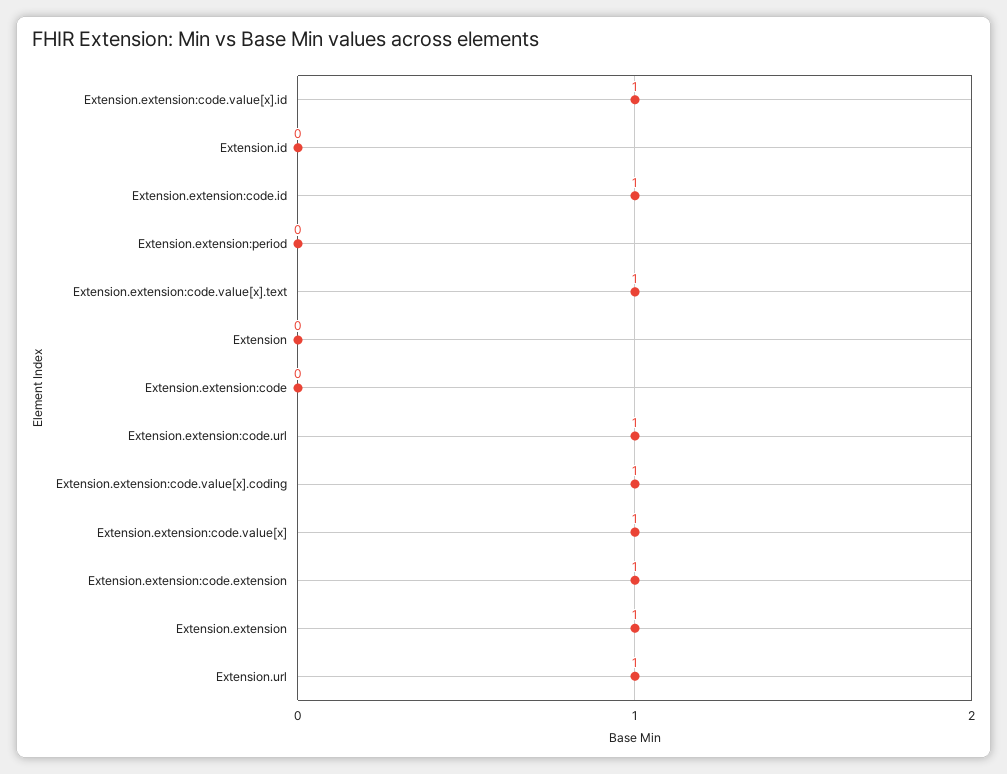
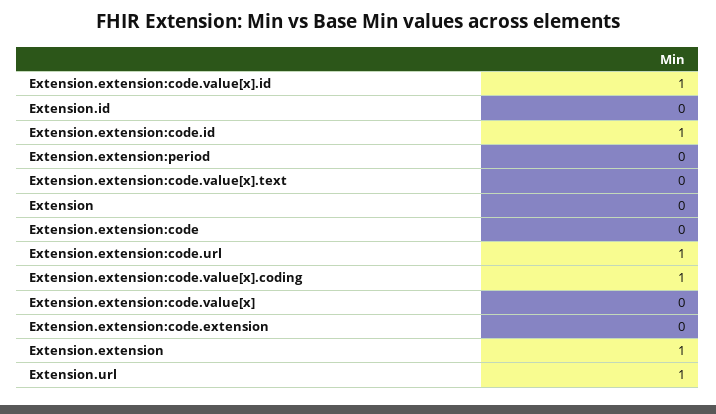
  {
    "Extension.extension:code.value[x].id": 1,
    "Extension.id": 0,
    "Extension.extension:code.id": 1,
    "Extension.extension:period": 0,
-   "Extension.extension:code.value[x].text": 1,
+   "Extension.extension:code.value[x].text": 0,
    "Extension": 0,
    "Extension.extension:code": 0,
    "Extension.extension:code.url": 1,
    "Extension.extension:code.value[x].coding": 1,
-   "Extension.extension:code.value[x]": 1,
+   "Extension.extension:code.value[x]": 0,
-   "Extension.extension:code.extension": 1,
+   "Extension.extension:code.extension": 0,
    "Extension.extension": 1,
    "Extension.url": 1
  }

